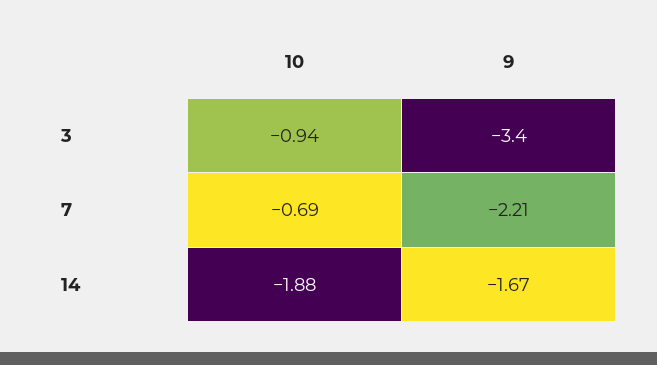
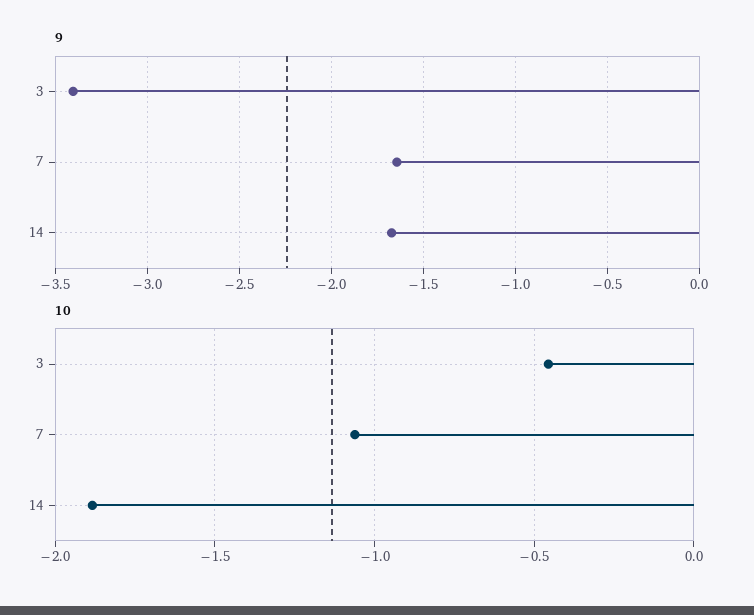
  {
    "10": {
-     "3": -0.94,
+     "3": -0.45,
-     "7": -0.69,
+     "7": -1.05,
      "14": -1.88
    },
    "9": {
      "3": -3.4,
-     "7": -2.21,
+     "7": -1.65,
      "14": -1.67
    }
  }

